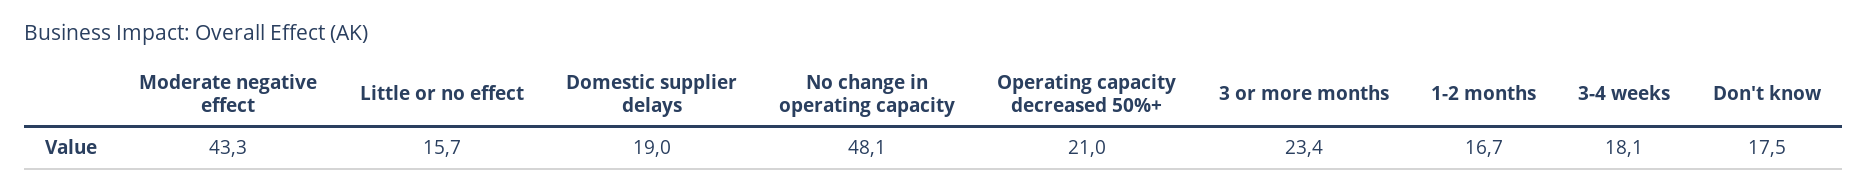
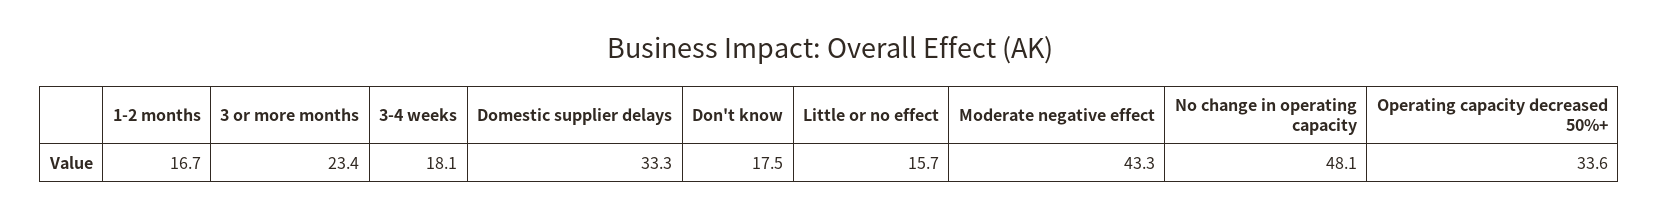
  {
    "Moderate negative effect": 43.3,
    "Little or no effect": 15.7,
-   "Domestic supplier delays": 19,
+   "Domestic supplier delays": 33.3,
    "No change in operating capacity": 48.1,
-   "Operating capacity decreased 50%+": 21,
+   "Operating capacity decreased 50%+": 33.6,
    "3 or more months": 23.4,
    "1-2 months": 16.7,
    "3-4 weeks": 18.1,
    "Don't know": 17.5
  }

